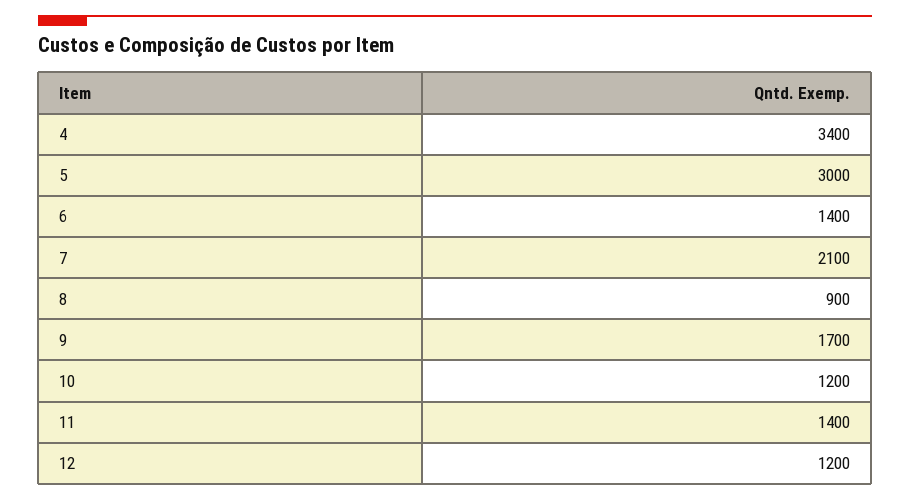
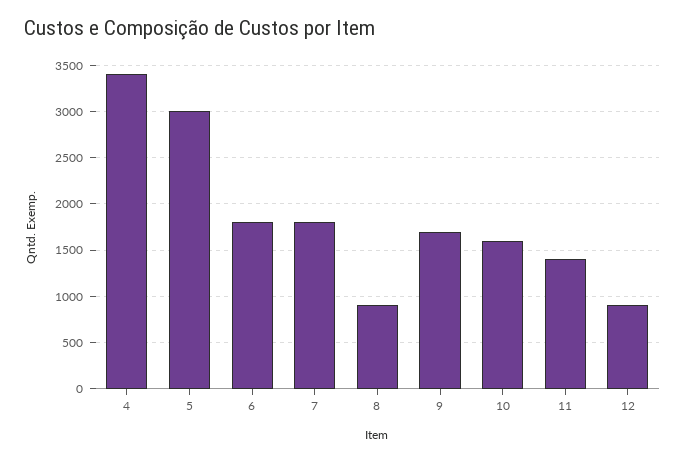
  {
    "4": 3400,
    "5": 3000,
-   "6": 1400,
+   "6": 1800,
-   "7": 2100,
+   "7": 1800,
    "8": 900,
    "9": 1700,
-   "10": 1200,
+   "10": 1600,
    "11": 1400,
-   "12": 1200
+   "12": 900
  }

